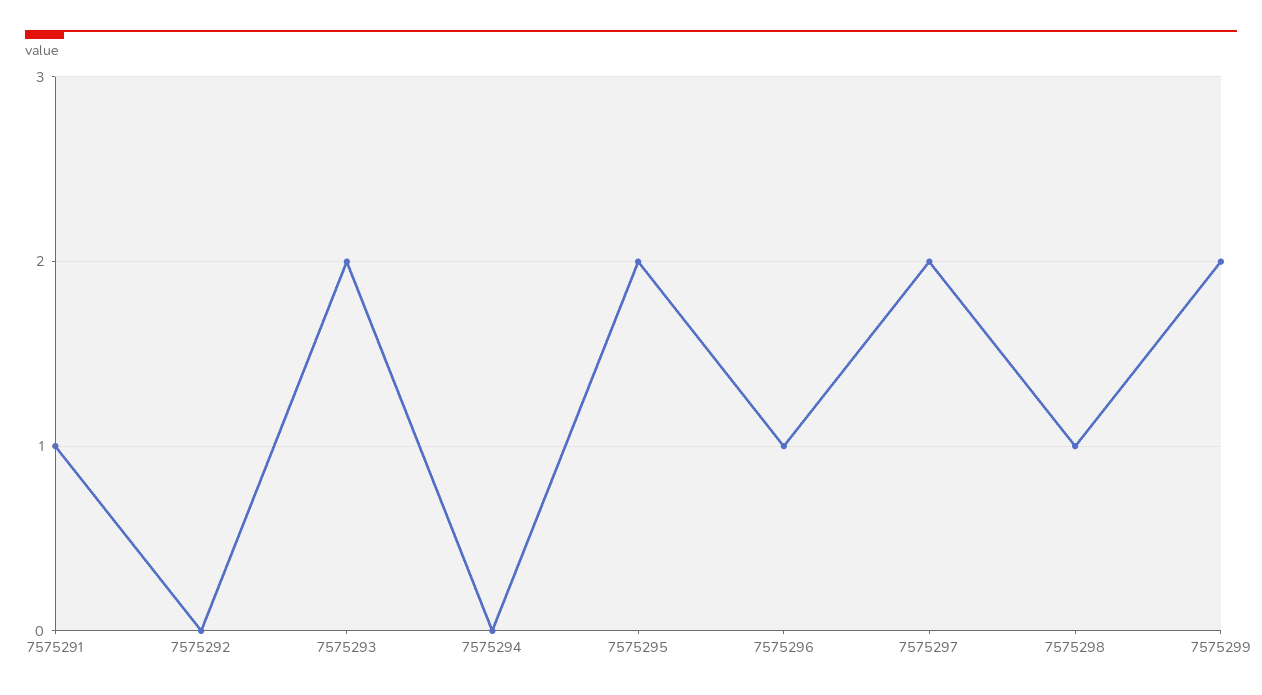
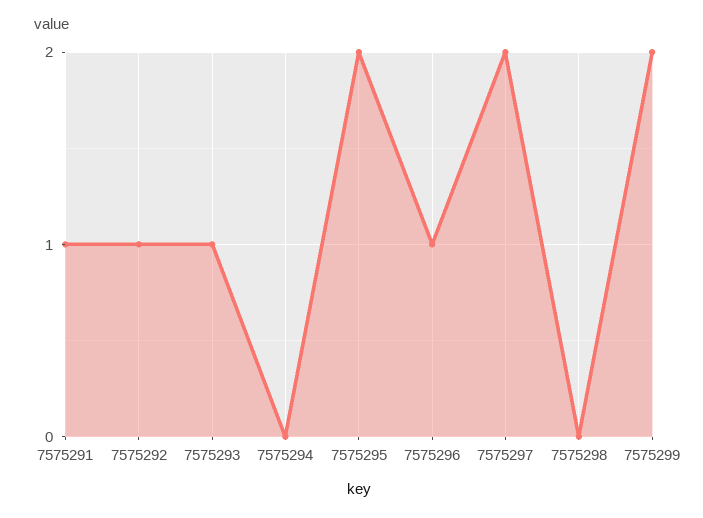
  {
    "7575291": 1,
-   "7575292": 0,
+   "7575292": 1,
-   "7575293": 2,
+   "7575293": 1,
    "7575294": 0,
    "7575295": 2,
    "7575296": 1,
    "7575297": 2,
-   "7575298": 1,
+   "7575298": 0,
    "7575299": 2
  }

